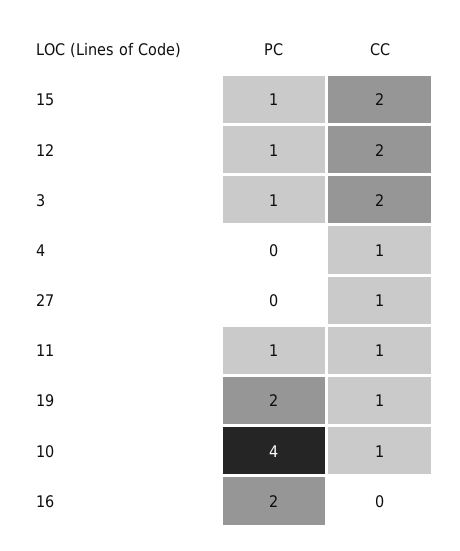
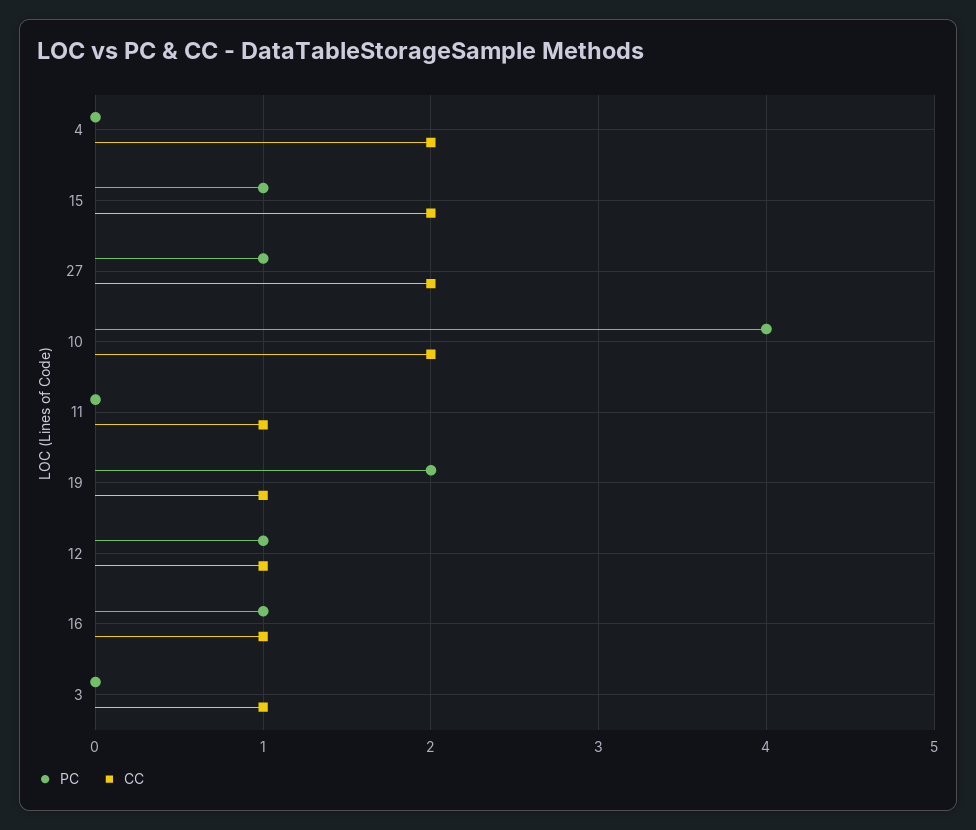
  {
    "PC": {
      "15": 1,
      "12": 1,
-     "3": 1,
+     "3": 0,
      "4": 0,
-     "27": 0,
+     "27": 1,
-     "11": 1,
+     "11": 0,
      "19": 2,
      "10": 4,
-     "16": 2
+     "16": 1
    },
    "CC": {
      "15": 2,
-     "12": 2,
+     "12": 1,
-     "3": 2,
+     "3": 1,
-     "4": 1,
+     "4": 2,
-     "27": 1,
+     "27": 2,
      "11": 1,
      "19": 1,
-     "10": 1,
+     "10": 2,
-     "16": 0
+     "16": 1
    }
  }

